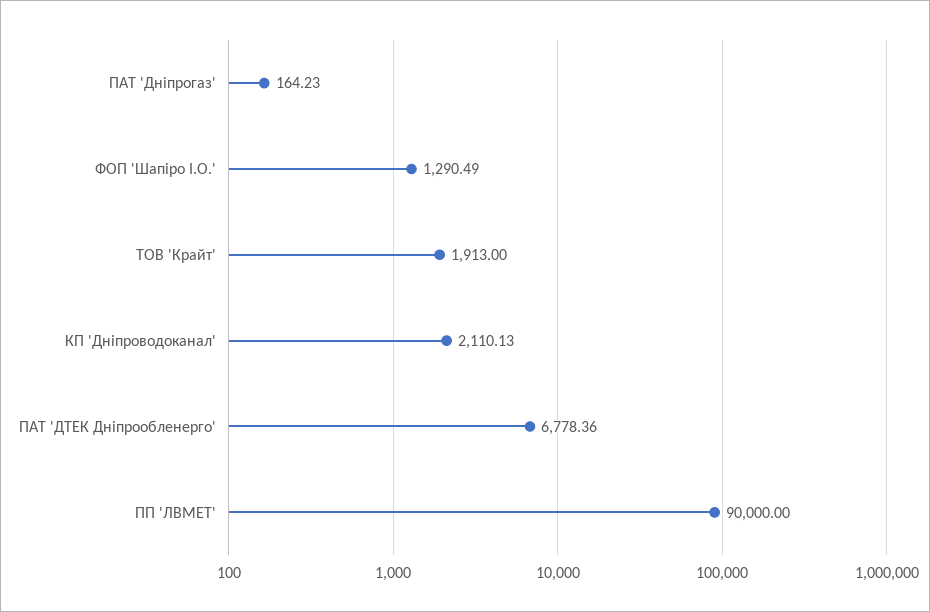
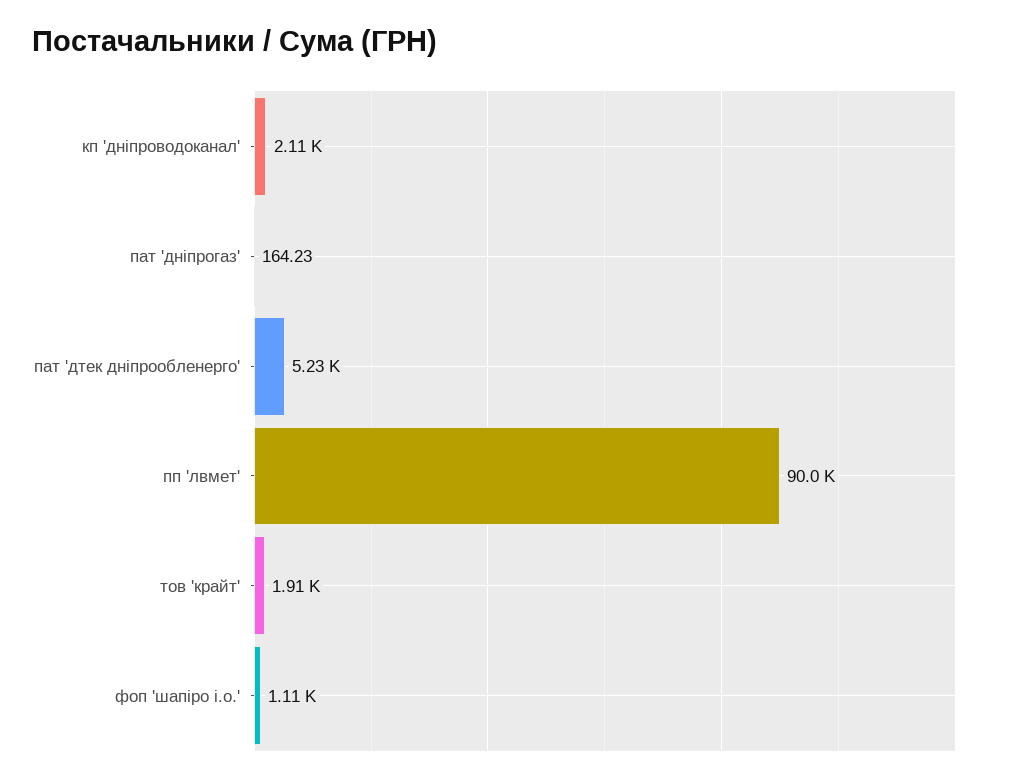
  {
    "ПАТ 'Дніпрогаз'": 164.23,
-   "ФОП 'Шапіро І.О.'": 1290.49,
+   "ФОП 'Шапіро І.О.'": 1110,
    "ТОВ 'Крайт'": 1913,
    "КП 'Дніпроводоканал'": 2110.13,
-   "ПАТ 'ДТЕК Дніпрообленерго'": 6778.36,
+   "ПАТ 'ДТЕК Дніпрообленерго'": 5230,
    "ПП 'ЛВМЕТ'": 90000
  }

